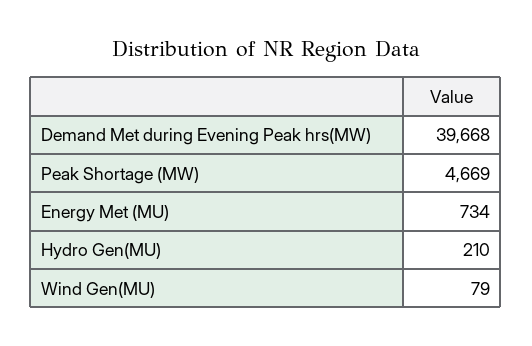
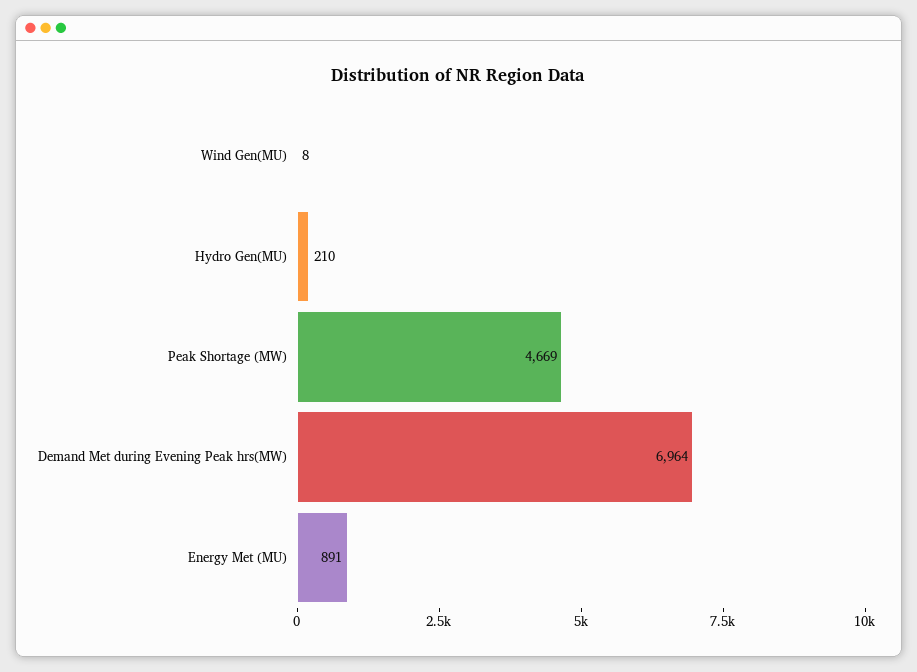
  {
-   "Demand Met during Evening Peak hrs(MW)": 39668,
+   "Demand Met during Evening Peak hrs(MW)": 6964,
    "Peak Shortage (MW)": 4669,
-   "Energy Met (MU)": 734,
+   "Energy Met (MU)": 891,
    "Hydro Gen(MU)": 210,
-   "Wind Gen(MU)": 79
+   "Wind Gen(MU)": 8
  }

